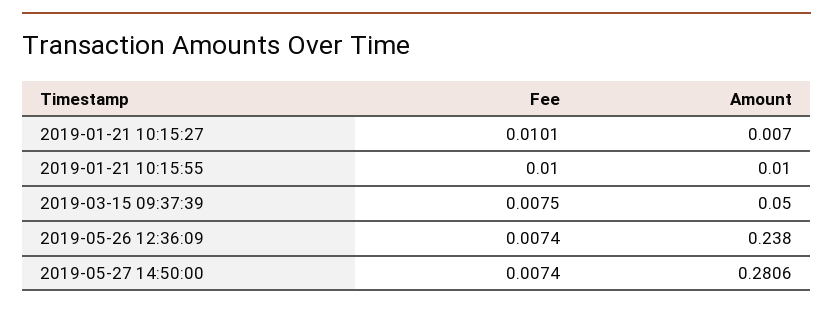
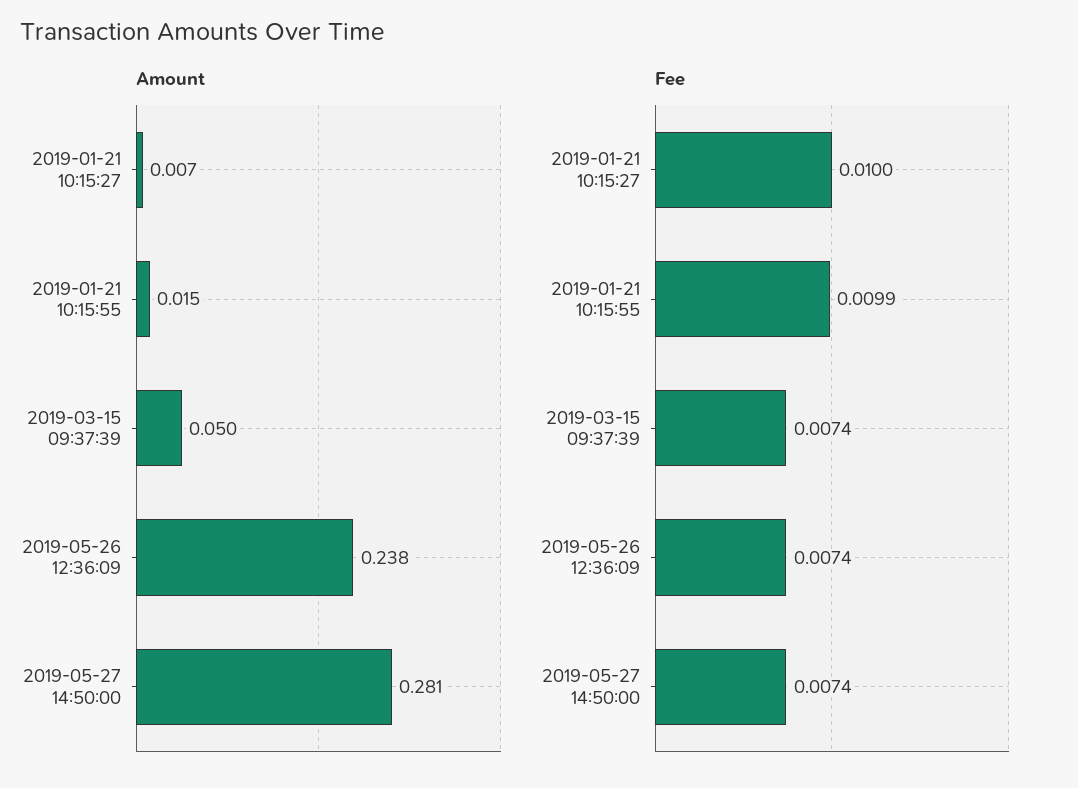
  {
    "Fee": {
-     "2019-01-21 10:15:27": 0.0101,
+     "2019-01-21 10:15:27": 0.01,
-     "2019-01-21 10:15:55": 0.01,
+     "2019-01-21 10:15:55": 0.0099,
-     "2019-03-15 09:37:39": 0.0075,
+     "2019-03-15 09:37:39": 0.0074,
      "2019-05-26 12:36:09": 0.0074,
      "2019-05-27 14:50:00": 0.0074
    },
    "Amount": {
      "2019-01-21 10:15:27": 0.007,
-     "2019-01-21 10:15:55": 0.01,
+     "2019-01-21 10:15:55": 0.015,
      "2019-03-15 09:37:39": 0.05,
      "2019-05-26 12:36:09": 0.238,
      "2019-05-27 14:50:00": 0.2806
    }
  }

